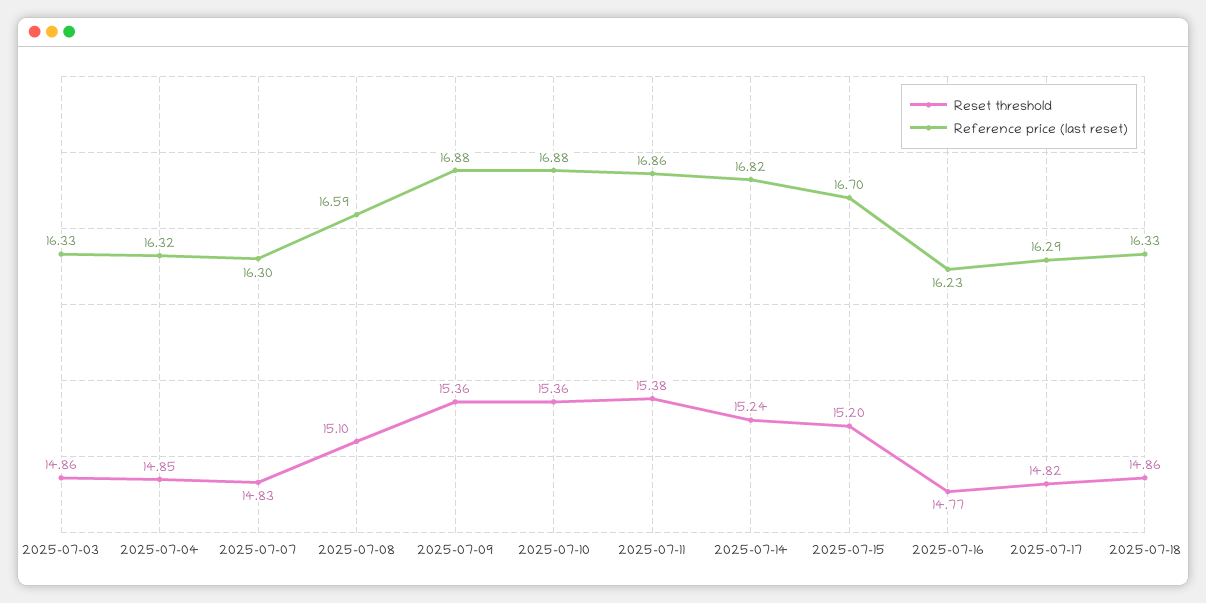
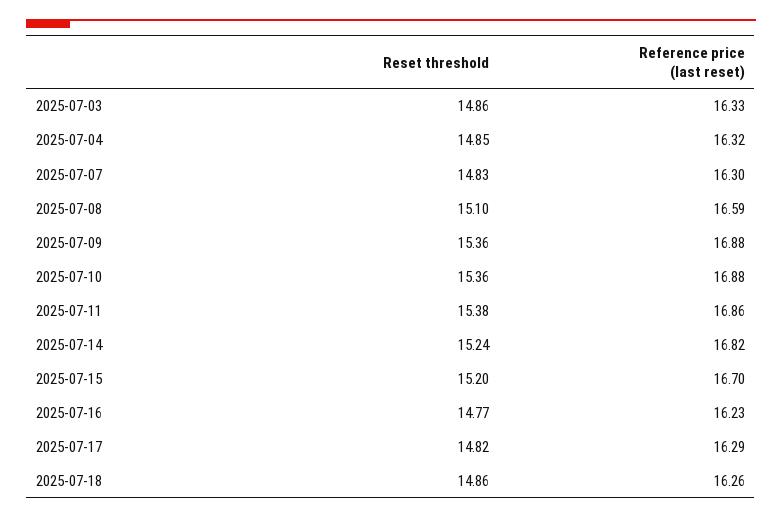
  {
    "Reset threshold": {
      "2025-07-03": 14.86,
      "2025-07-04": 14.85,
      "2025-07-07": 14.83,
      "2025-07-08": 15.1,
      "2025-07-09": 15.36,
      "2025-07-10": 15.36,
      "2025-07-11": 15.38,
      "2025-07-14": 15.24,
      "2025-07-15": 15.2,
      "2025-07-16": 14.77,
      "2025-07-17": 14.82,
      "2025-07-18": 14.86
    },
    "Reference price (last reset)": {
      "2025-07-03": 16.33,
      "2025-07-04": 16.32,
      "2025-07-07": 16.3,
      "2025-07-08": 16.59,
      "2025-07-09": 16.88,
      "2025-07-10": 16.88,
      "2025-07-11": 16.86,
      "2025-07-14": 16.82,
      "2025-07-15": 16.7,
      "2025-07-16": 16.23,
      "2025-07-17": 16.29,
-     "2025-07-18": 16.33
+     "2025-07-18": 16.26
    }
  }

